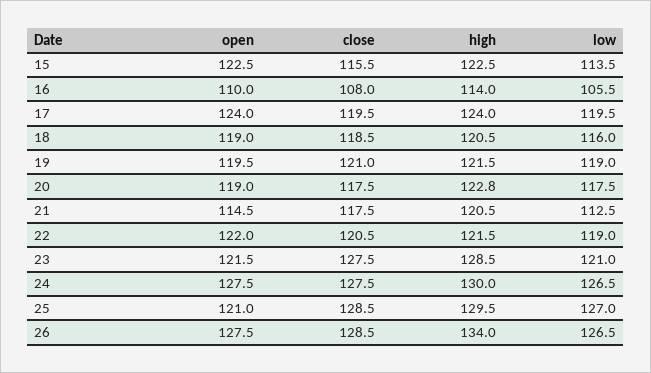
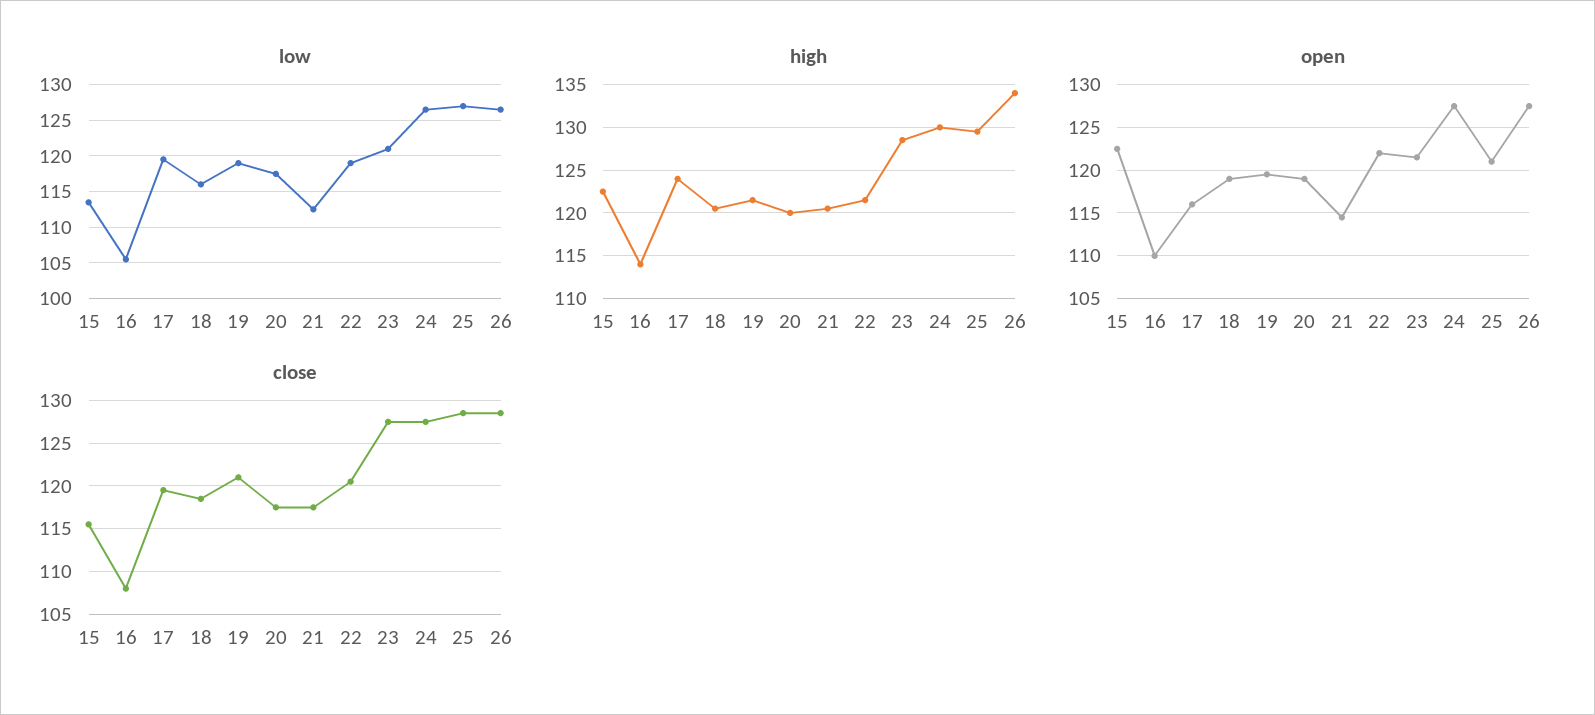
  {
    "open": {
      "15": 122.5,
      "16": 110,
-     "17": 124,
+     "17": 116,
      "18": 119,
      "19": 119.5,
      "20": 119,
      "21": 114.5,
      "22": 122,
      "23": 121.5,
      "24": 127.5,
      "25": 121,
      "26": 127.5
    },
    "close": {
      "15": 115.5,
      "16": 108,
      "17": 119.5,
      "18": 118.5,
      "19": 121,
      "20": 117.5,
      "21": 117.5,
      "22": 120.5,
      "23": 127.5,
      "24": 127.5,
      "25": 128.5,
      "26": 128.5
    },
    "high": {
      "15": 122.5,
      "16": 114,
      "17": 124,
      "18": 120.5,
      "19": 121.5,
-     "20": 122.8,
+     "20": 120,
      "21": 120.5,
      "22": 121.5,
      "23": 128.5,
      "24": 130,
      "25": 129.5,
      "26": 134
    },
    "low": {
      "15": 113.5,
      "16": 105.5,
      "17": 119.5,
      "18": 116,
      "19": 119,
      "20": 117.5,
      "21": 112.5,
      "22": 119,
      "23": 121,
      "24": 126.5,
      "25": 127,
      "26": 126.5
    }
  }

